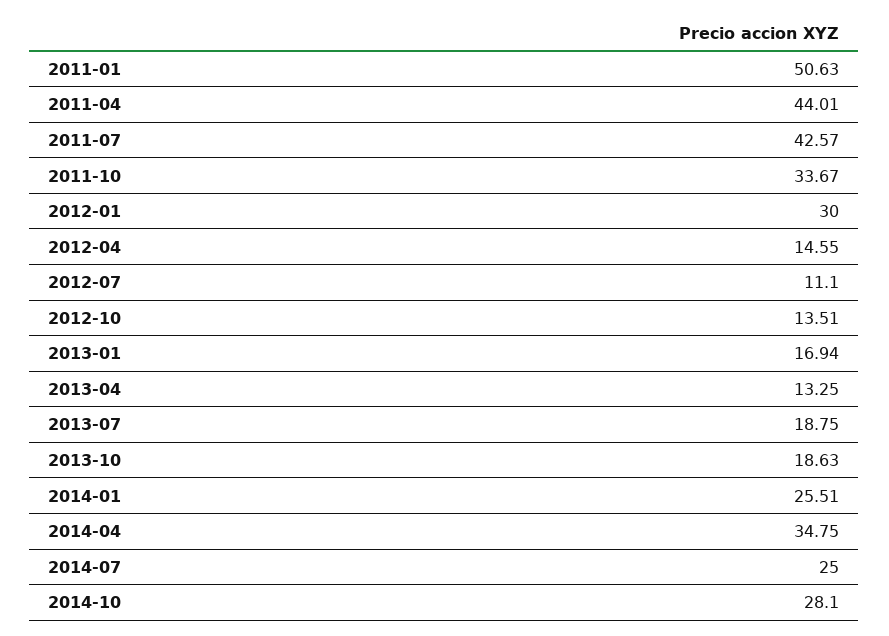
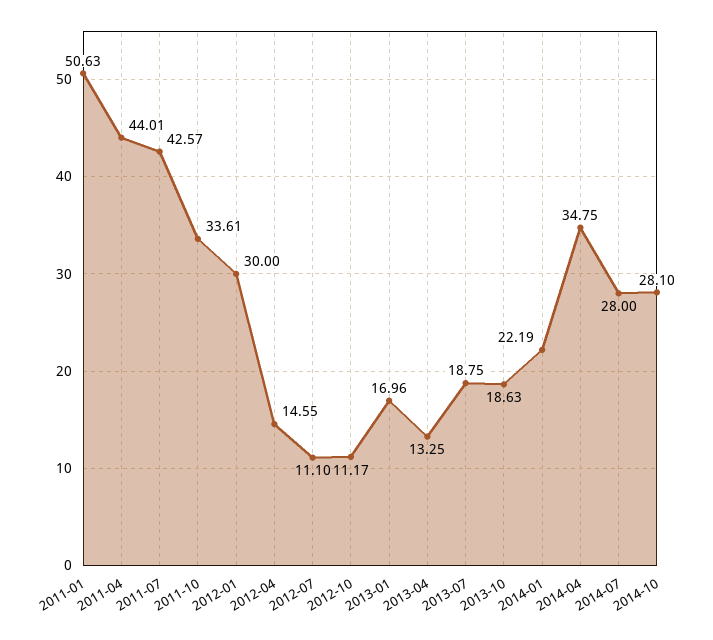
  {
    "2011-01": 50.63,
    "2011-04": 44.01,
    "2011-07": 42.57,
-   "2011-10": 33.67,
+   "2011-10": 33.61,
    "2012-01": 30,
    "2012-04": 14.55,
    "2012-07": 11.1,
-   "2012-10": 13.51,
+   "2012-10": 11.17,
-   "2013-01": 16.94,
+   "2013-01": 16.96,
    "2013-04": 13.25,
    "2013-07": 18.75,
    "2013-10": 18.63,
-   "2014-01": 25.51,
+   "2014-01": 22.19,
    "2014-04": 34.75,
-   "2014-07": 25,
+   "2014-07": 28,
    "2014-10": 28.1
  }

